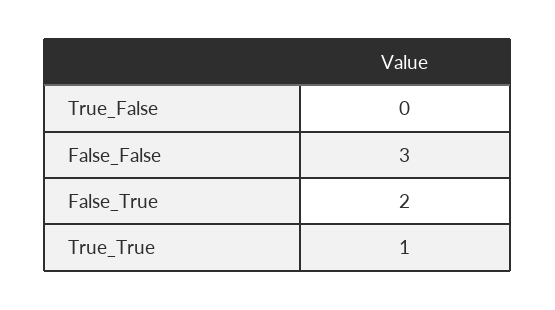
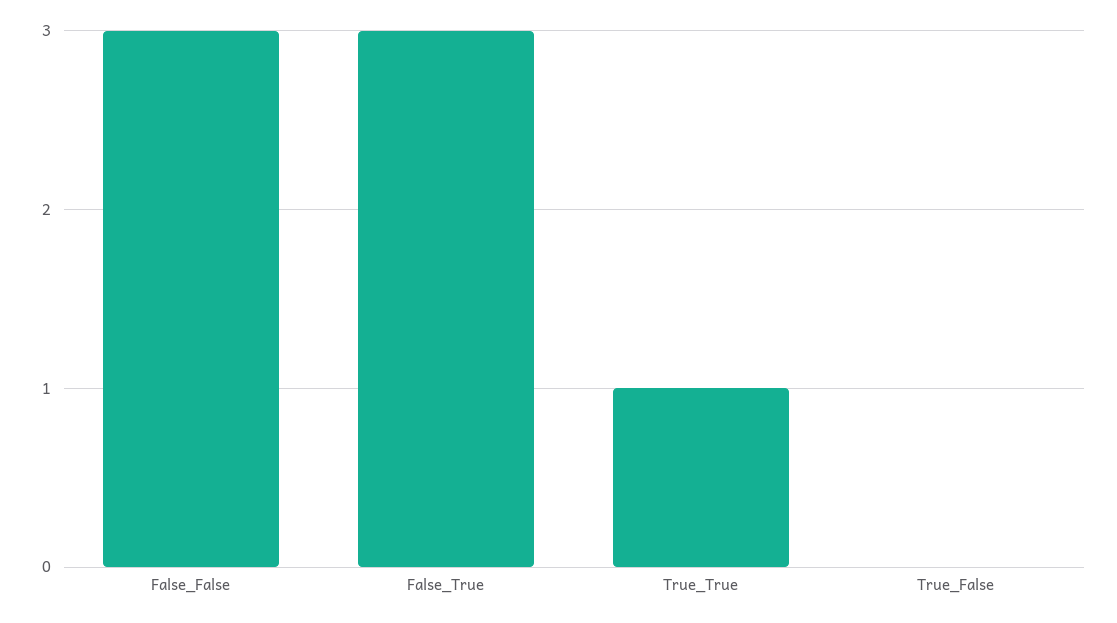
  {
    "True_False": 0,
    "False_False": 3,
-   "False_True": 2,
+   "False_True": 3,
    "True_True": 1
  }

